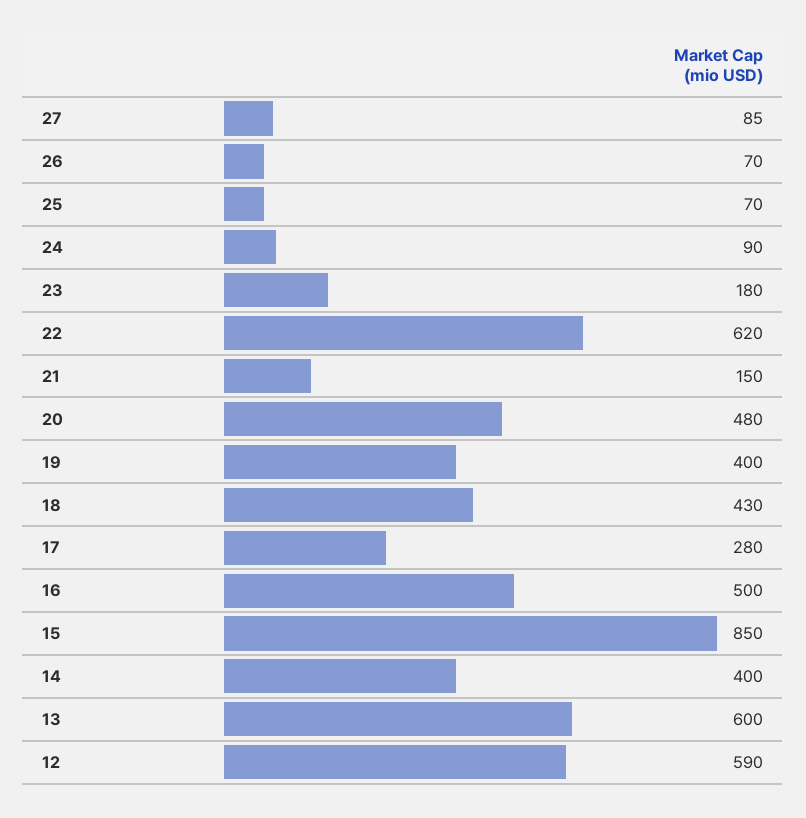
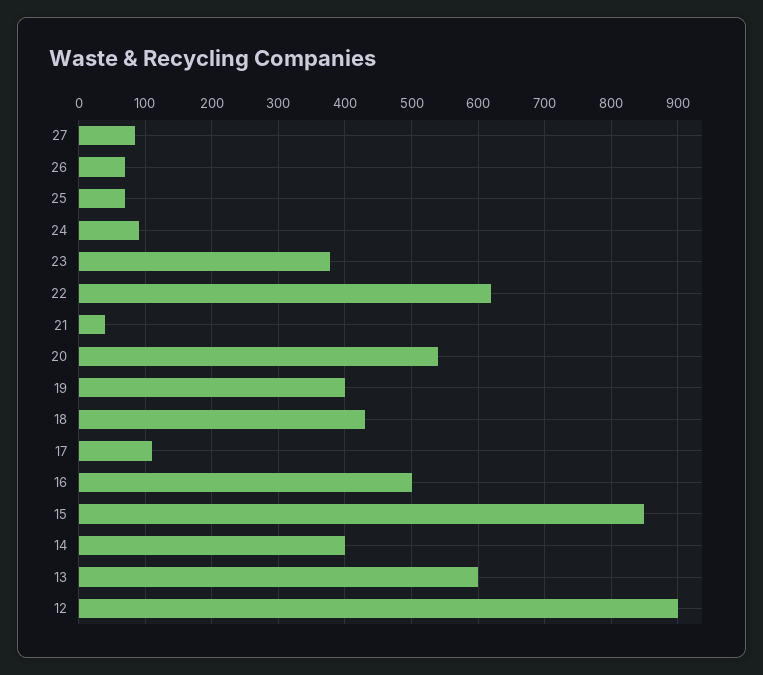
  {
    "27": 85,
    "26": 70,
    "25": 70,
    "24": 90,
-   "23": 180,
+   "23": 380,
    "22": 620,
-   "21": 150,
+   "21": 40,
-   "20": 480,
+   "20": 540,
    "19": 400,
    "18": 430,
-   "17": 280,
+   "17": 110,
    "16": 500,
    "15": 850,
    "14": 400,
    "13": 600,
-   "12": 590
+   "12": 900
  }

